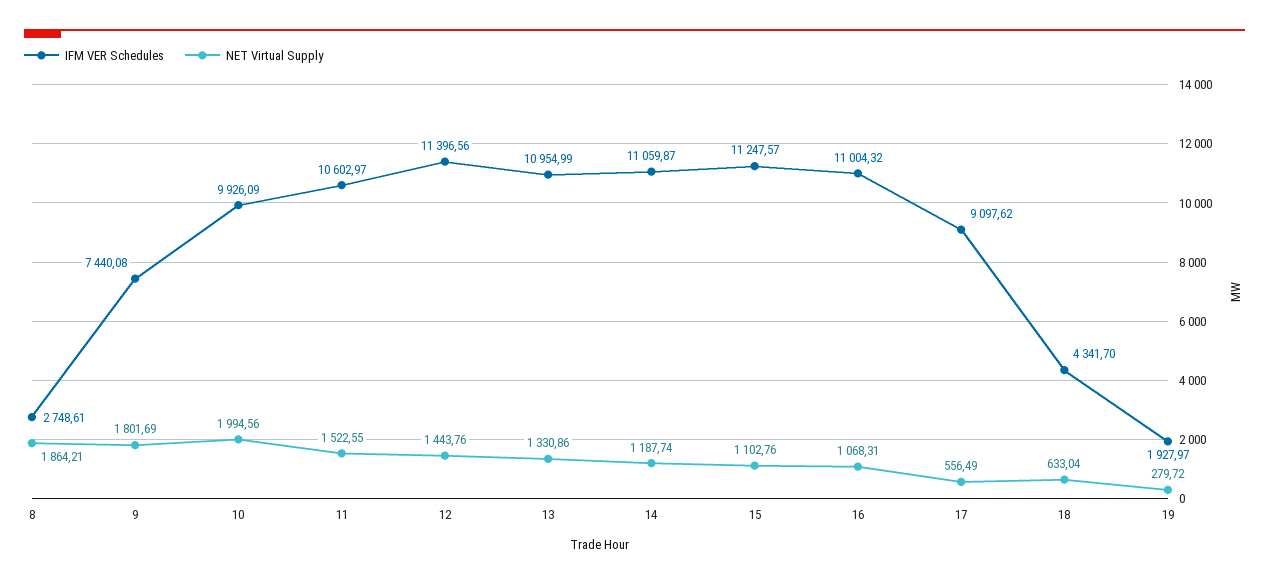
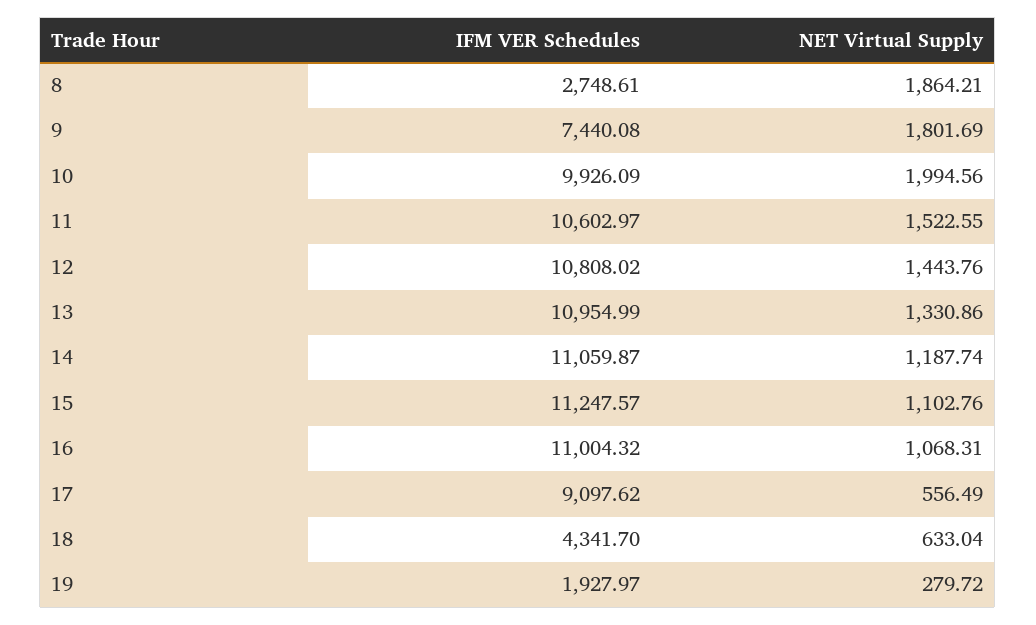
  {
    "IFM VER Schedules": {
      "8": 2748.61,
      "9": 7440.08,
      "10": 9926.09,
      "11": 10602.97,
-     "12": 11396.56,
+     "12": 10808.02,
      "13": 10954.99,
      "14": 11059.87,
      "15": 11247.57,
      "16": 11004.32,
      "17": 9097.62,
      "18": 4341.7,
      "19": 1927.97
    },
    "NET Virtual Supply": {
      "8": 1864.21,
      "9": 1801.69,
      "10": 1994.56,
      "11": 1522.55,
      "12": 1443.76,
      "13": 1330.86,
      "14": 1187.74,
      "15": 1102.76,
      "16": 1068.31,
      "17": 556.49,
      "18": 633.04,
      "19": 279.72
    }
  }

